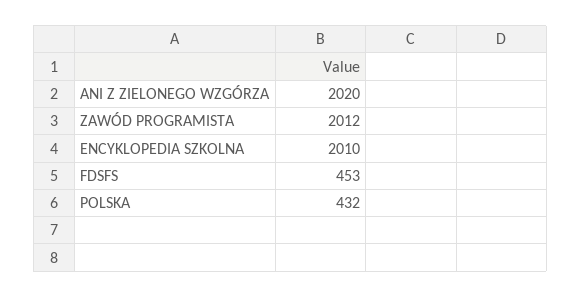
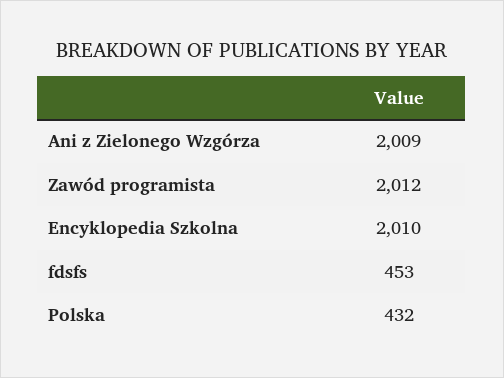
  {
-   "ANI Z ZIELONEGO WZGÓRZA": 2020,
+   "ANI Z ZIELONEGO WZGÓRZA": 2009,
    "ZAWÓD PROGRAMISTA": 2012,
    "ENCYKLOPEDIA SZKOLNA": 2010,
    "FDSFS": 453,
    "POLSKA": 432
  }

